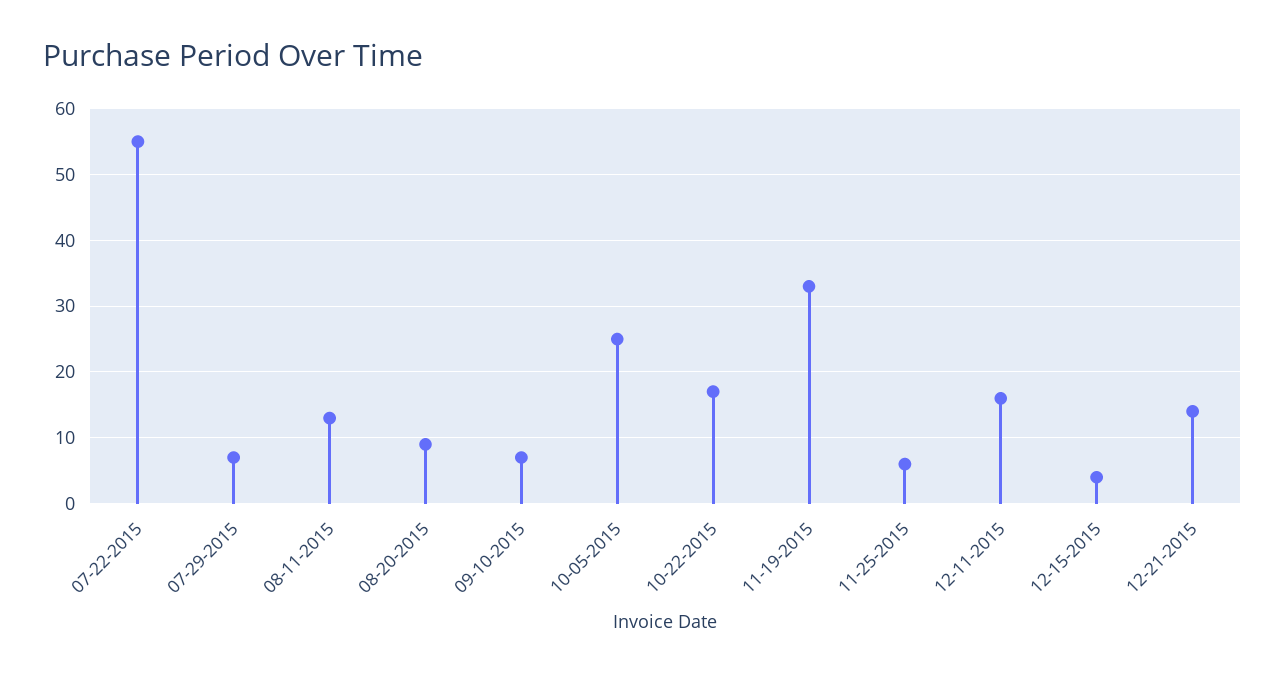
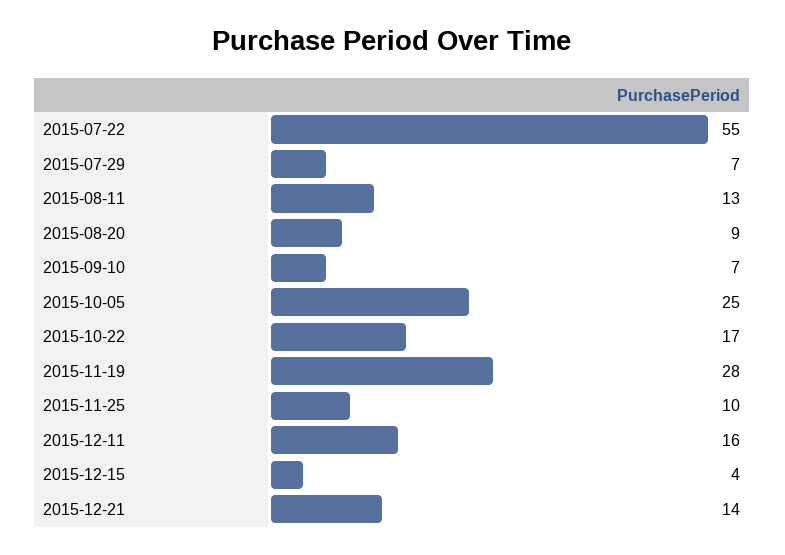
  {
    "07-22-2015": 55,
    "07-29-2015": 7,
    "08-11-2015": 13,
    "08-20-2015": 9,
    "09-10-2015": 7,
    "10-05-2015": 25,
    "10-22-2015": 17,
-   "11-19-2015": 33,
+   "11-19-2015": 28,
-   "11-25-2015": 6,
+   "11-25-2015": 10,
    "12-11-2015": 16,
    "12-15-2015": 4,
    "12-21-2015": 14
  }

